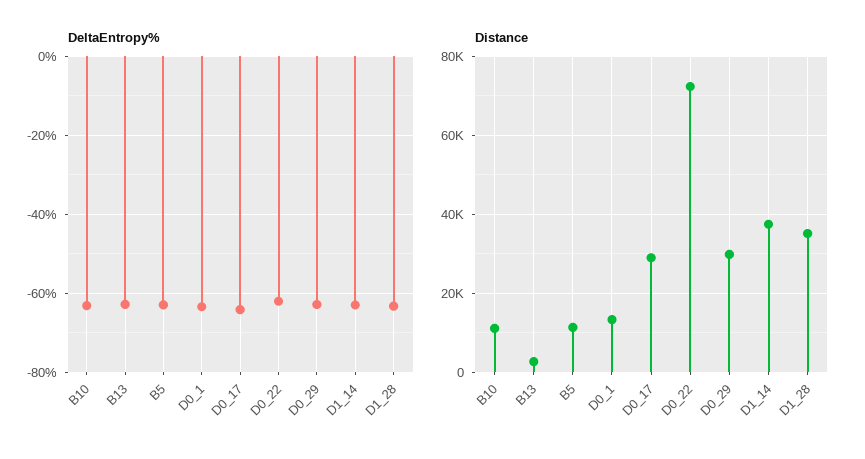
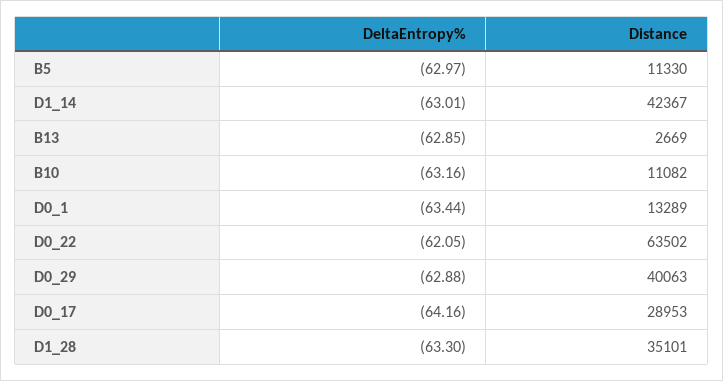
  {
    "DeltaEntropy%": {
      "B10": -63.16,
      "B13": -62.85,
      "B5": -62.97,
      "D0_1": -63.44,
      "D0_17": -64.16,
      "D0_22": -62.05,
      "D0_29": -62.88,
      "D1_14": -63.01,
      "D1_28": -63.3
    },
    "Distance": {
      "B10": 11082,
      "B13": 2669,
      "B5": 11330,
      "D0_1": 13289,
      "D0_17": 28953,
-     "D0_22": 72000,
+     "D0_22": 63502,
-     "D0_29": 30000,
+     "D0_29": 40063,
-     "D1_14": 38000,
+     "D1_14": 42367,
      "D1_28": 35101
    }
  }

